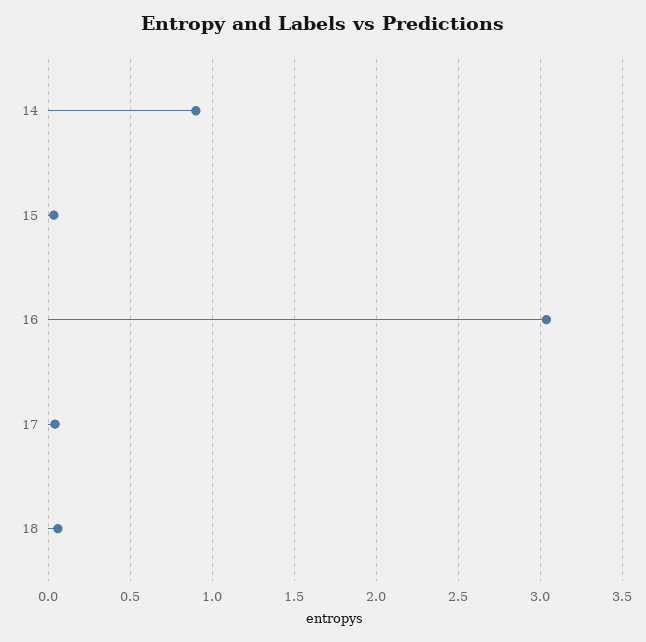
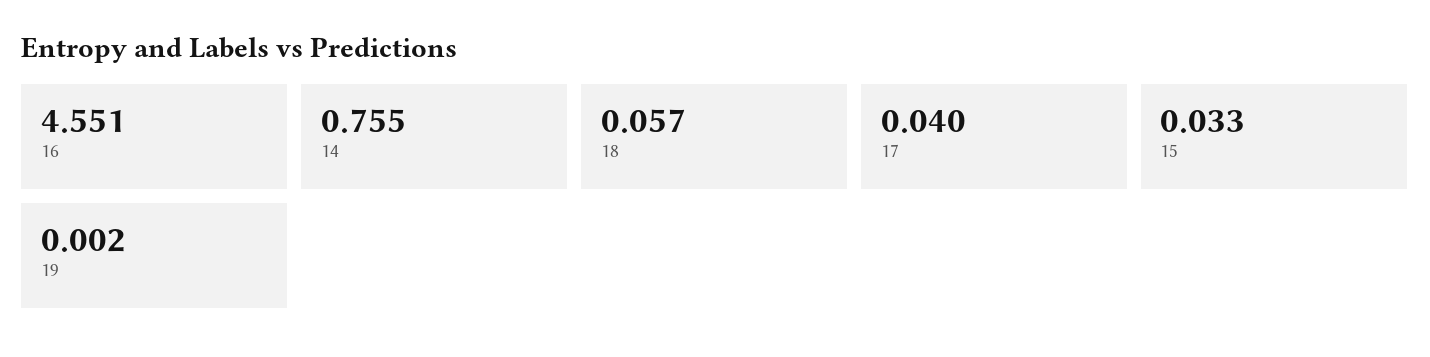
  {
-   "14": 0.9,
+   "14": 0.755,
    "15": 0.033,
-   "16": 3.05,
+   "16": 4.551,
    "17": 0.04,
-   "18": 0.057
+   "18": 0.057,
+   "19": 0.002
  }

